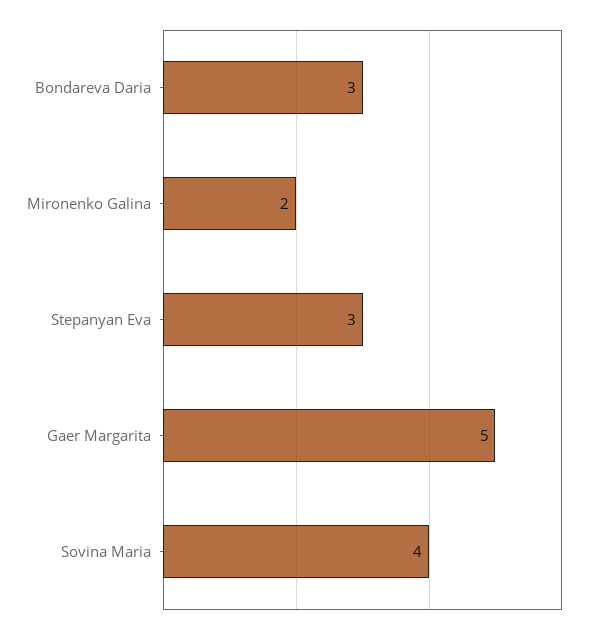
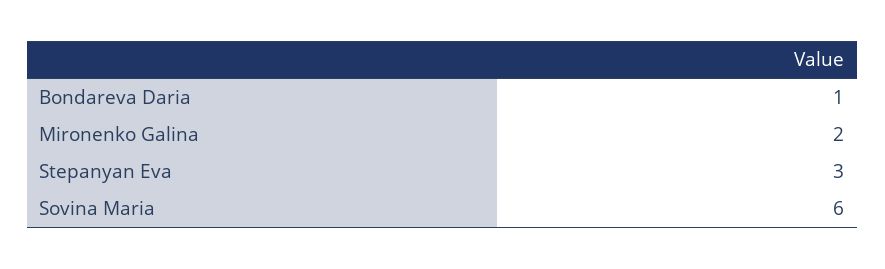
  {
-   "Bondareva Daria": 3,
+   "Bondareva Daria": 1,
    "Mironenko Galina": 2,
    "Stepanyan Eva": 3,
-   "Gaer Margarita": 5,
-   "Sovina Maria": 4
+   "Sovina Maria": 6
  }

